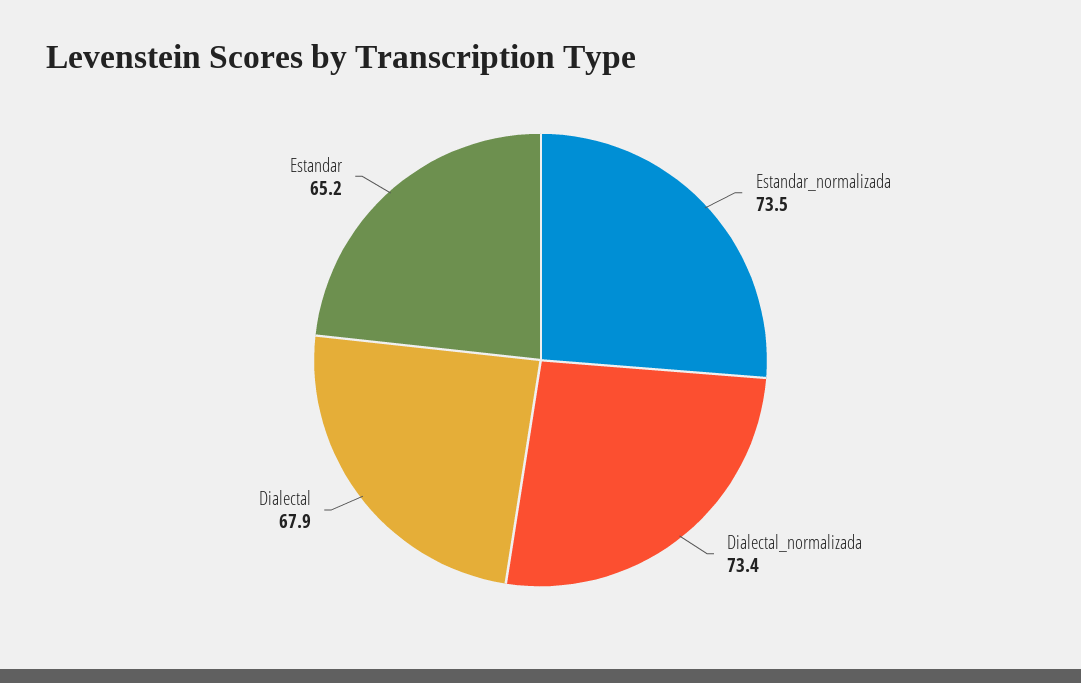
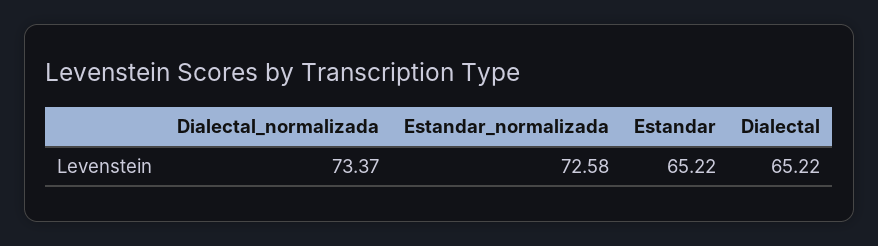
  {
-   "Estandar_normalizada": 73.5,
+   "Estandar_normalizada": 72.58,
    "Dialectal_normalizada": 73.37,
-   "Dialectal": 67.9,
+   "Dialectal": 65.22,
    "Estandar": 65.22
  }

